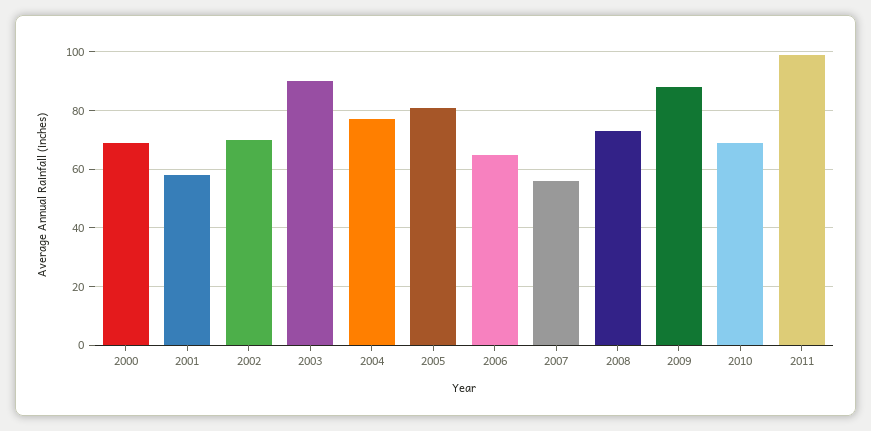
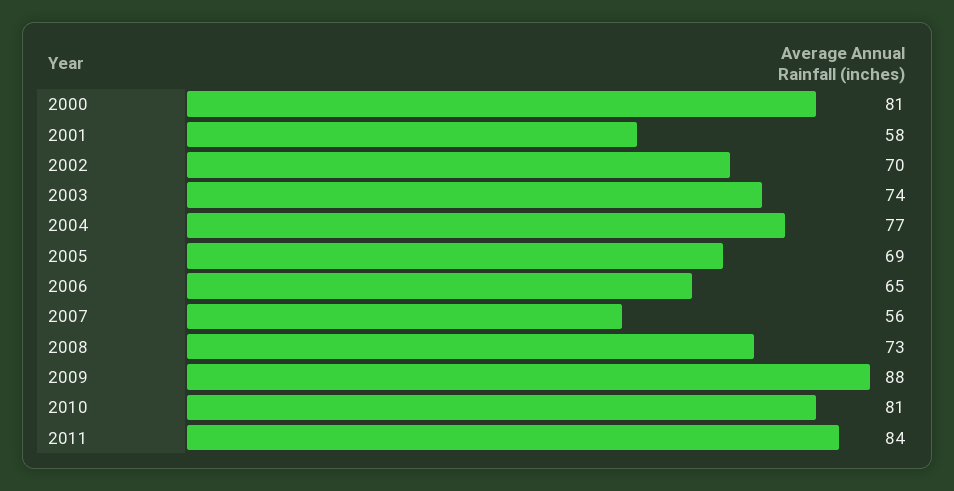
  {
-   "2000": 70,
+   "2000": 81,
    "2001": 58,
    "2002": 70,
-   "2003": 90,
+   "2003": 74,
    "2004": 77,
-   "2005": 80,
+   "2005": 69,
    "2006": 65,
    "2007": 56,
    "2008": 73,
    "2009": 88,
-   "2010": 70,
+   "2010": 81,
-   "2011": 100
+   "2011": 84
  }

